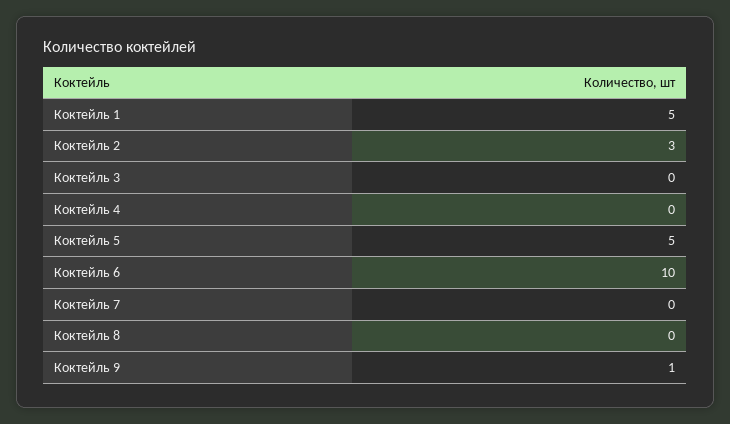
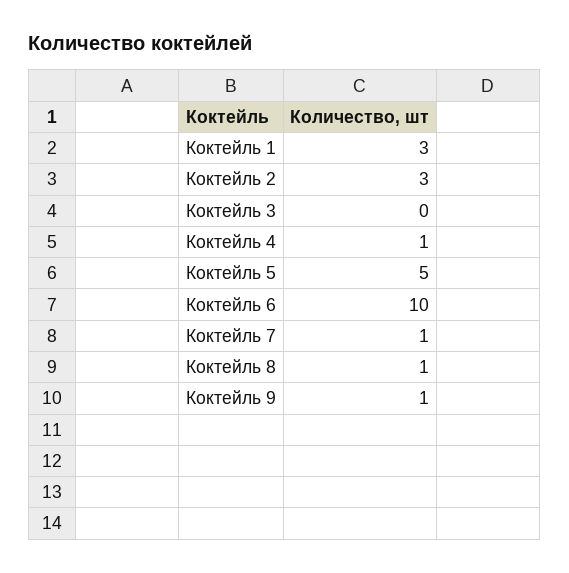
  {
-   "Коктейль 1": 5,
+   "Коктейль 1": 3,
    "Коктейль 2": 3,
    "Коктейль 3": 0,
-   "Коктейль 4": 0,
+   "Коктейль 4": 1,
    "Коктейль 5": 5,
    "Коктейль 6": 10,
-   "Коктейль 7": 0,
+   "Коктейль 7": 1,
-   "Коктейль 8": 0,
+   "Коктейль 8": 1,
    "Коктейль 9": 1
  }

